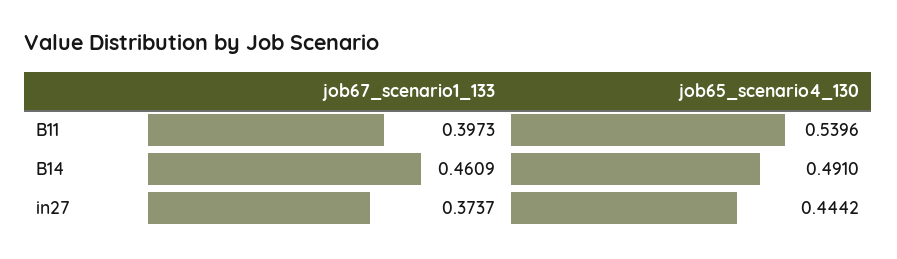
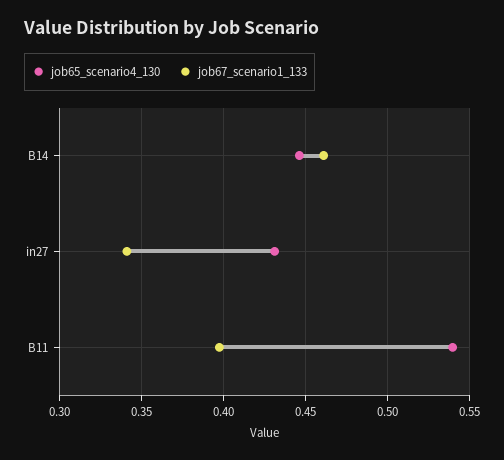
  {
    "job67_scenario1_133": {
      "B11": 0.3973,
      "B14": 0.4609,
-     "in27": 0.3737
+     "in27": 0.34
    },
    "job65_scenario4_130": {
      "B11": 0.5396,
-     "B14": 0.491,
+     "B14": 0.445,
-     "in27": 0.4442
+     "in27": 0.43
    }
  }

